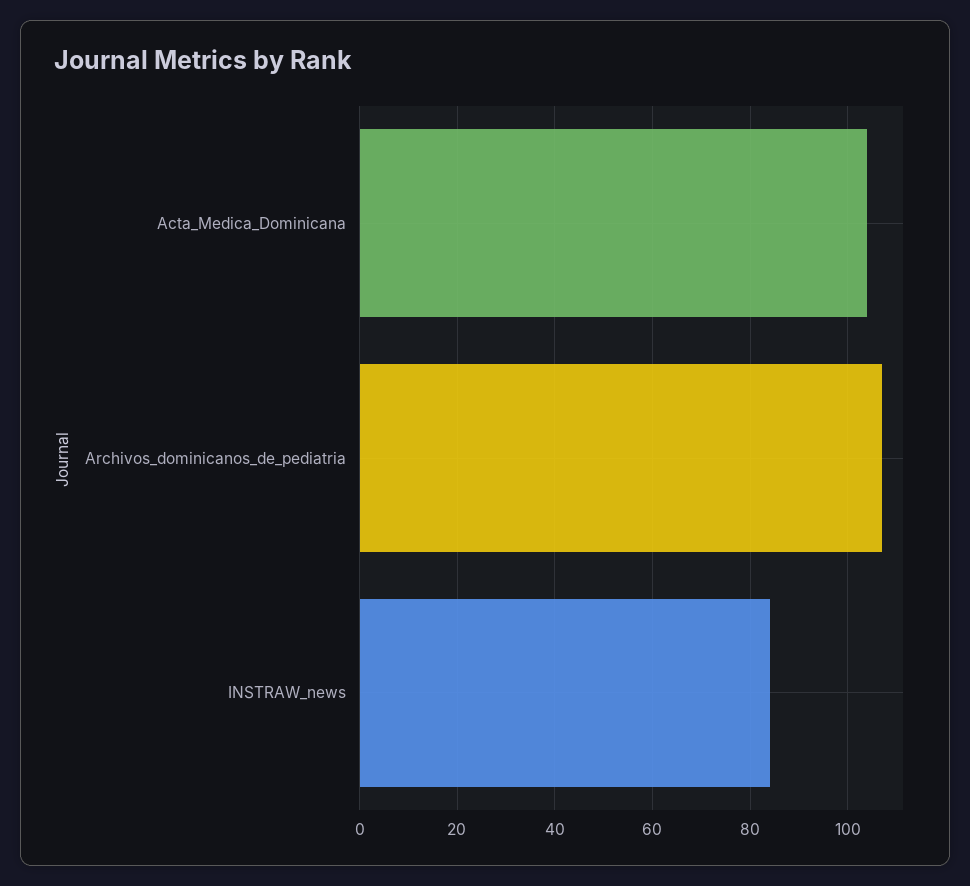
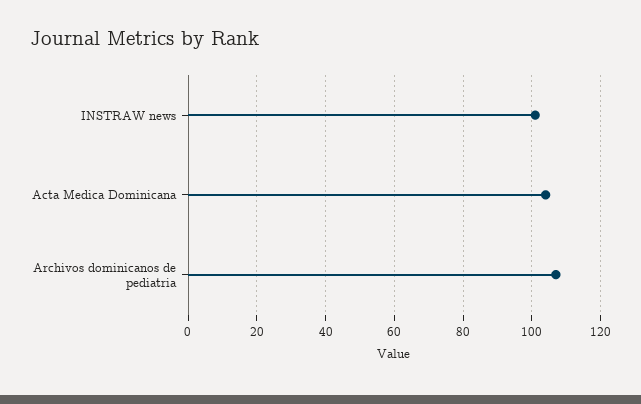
  {
    "Acta_Medica_Dominicana": 105,
    "Archivos_dominicanos_de_pediatria": 105,
-   "INSTRAW_news": 85
+   "INSTRAW_news": 100
  }

